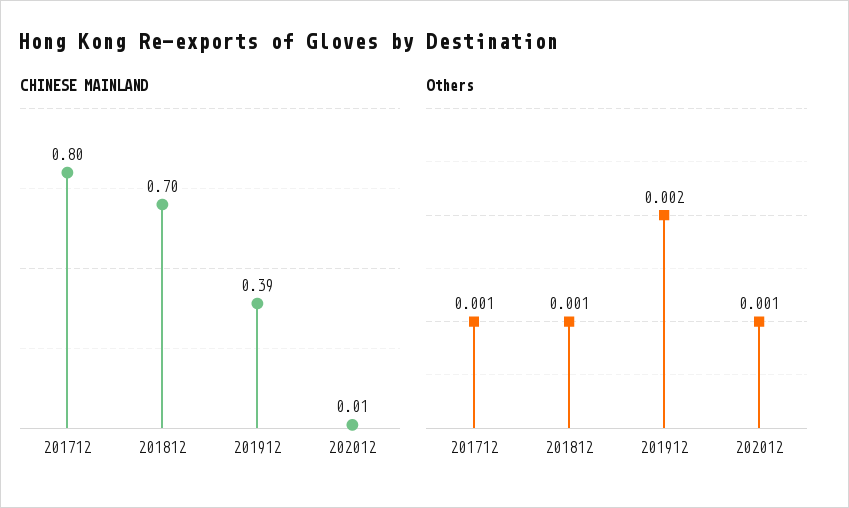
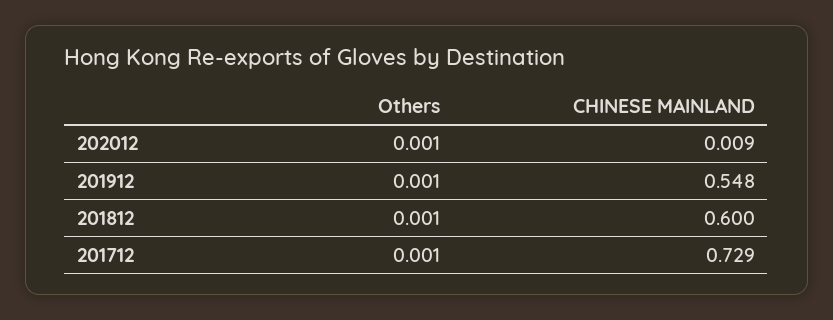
  {
    "CHINESE MAINLAND": {
-     "201712": 0.8,
+     "201712": 0.729,
-     "201812": 0.7,
+     "201812": 0.6,
-     "201912": 0.39,
+     "201912": 0.548,
      "202012": 0.009
    },
    "Others": {
      "201712": 0.001,
      "201812": 0.001,
-     "201912": 0.002,
+     "201912": 0.001,
      "202012": 0.001
    }
  }

